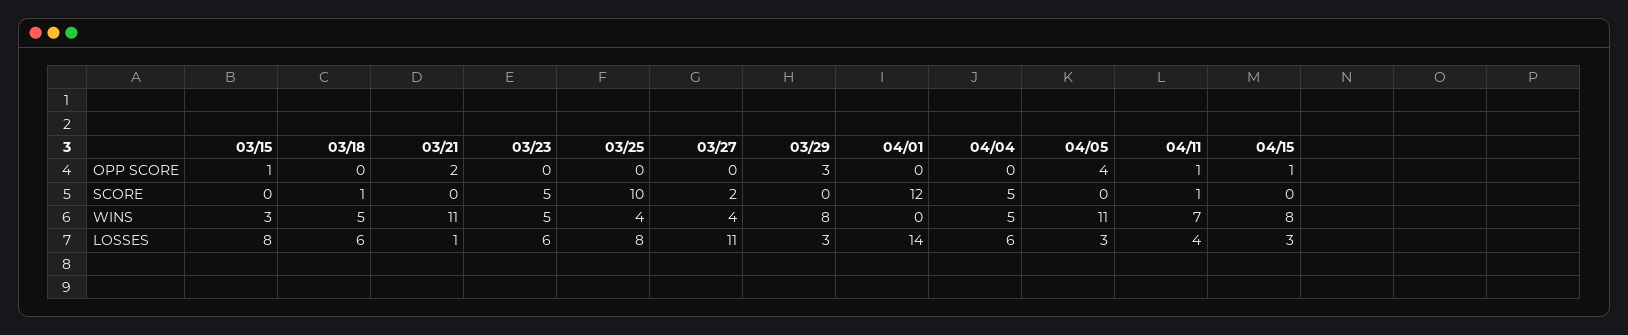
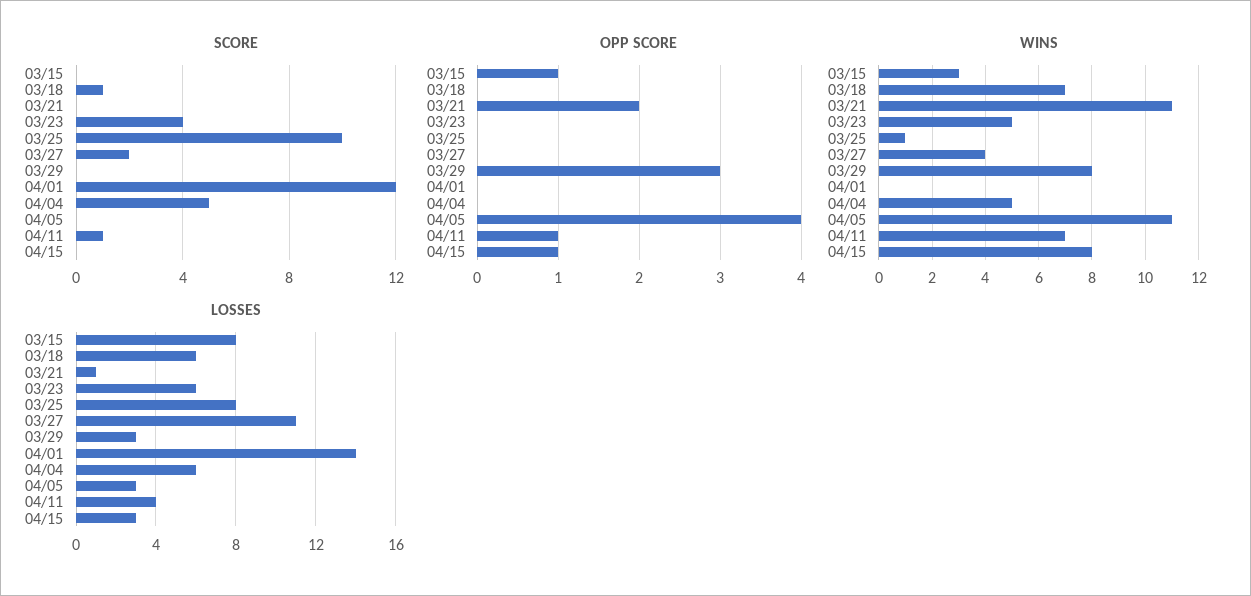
  {
    "OPP SCORE": {
      "03/15": 1,
      "03/18": 0,
      "03/21": 2,
      "03/23": 0,
      "03/25": 0,
      "03/27": 0,
      "03/29": 3,
      "04/01": 0,
      "04/04": 0,
      "04/05": 4,
      "04/11": 1,
      "04/15": 1
    },
    "SCORE": {
      "03/15": 0,
      "03/18": 1,
      "03/21": 0,
-     "03/23": 5,
+     "03/23": 4,
      "03/25": 10,
      "03/27": 2,
      "03/29": 0,
      "04/01": 12,
      "04/04": 5,
      "04/05": 0,
      "04/11": 1,
      "04/15": 0
    },
    "WINS": {
      "03/15": 3,
-     "03/18": 5,
+     "03/18": 7,
      "03/21": 11,
      "03/23": 5,
-     "03/25": 4,
+     "03/25": 1,
      "03/27": 4,
      "03/29": 8,
      "04/01": 0,
      "04/04": 5,
      "04/05": 11,
      "04/11": 7,
      "04/15": 8
    },
    "LOSSES": {
      "03/15": 8,
      "03/18": 6,
      "03/21": 1,
      "03/23": 6,
      "03/25": 8,
      "03/27": 11,
      "03/29": 3,
      "04/01": 14,
      "04/04": 6,
      "04/05": 3,
      "04/11": 4,
      "04/15": 3
    }
  }

